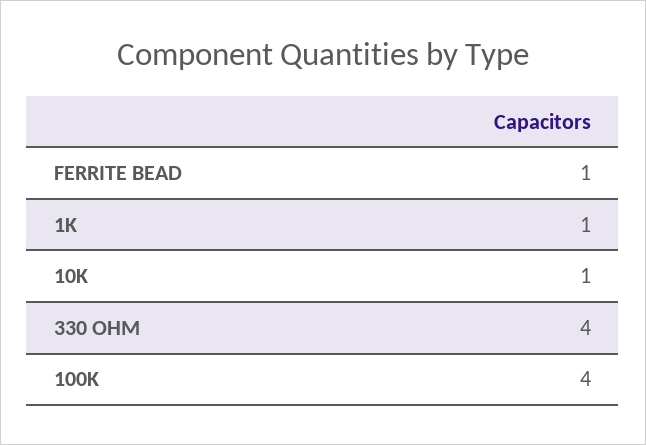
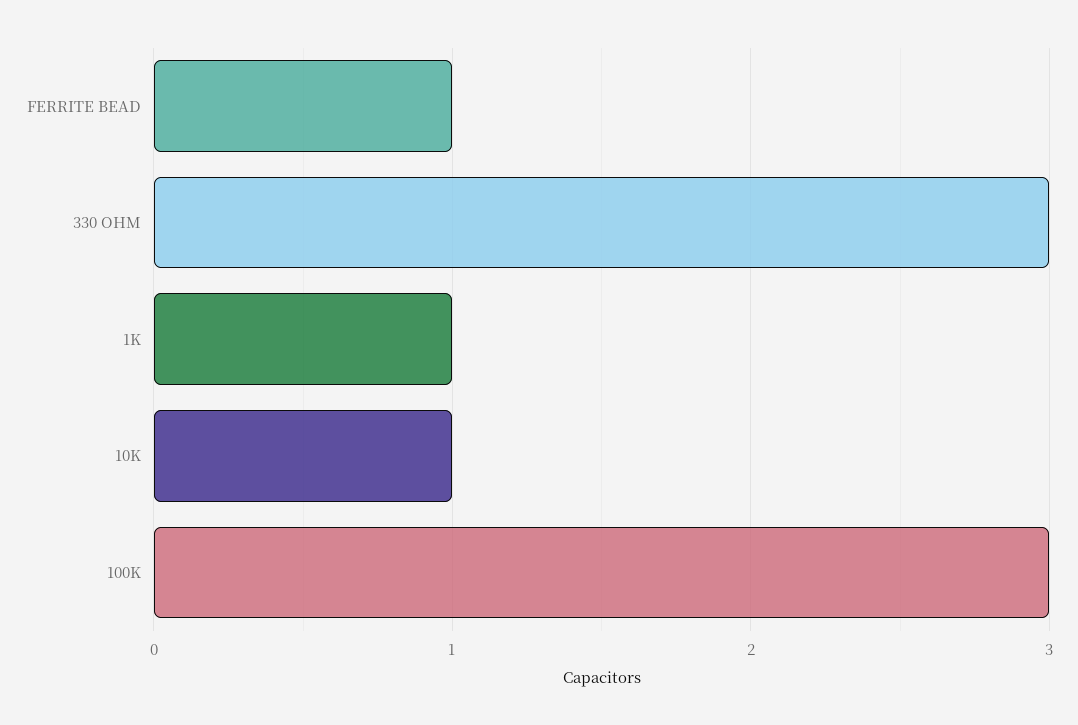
  {
    "FERRITE BEAD": 1,
    "1K": 1,
    "10K": 1,
-   "330 OHM": 4,
+   "330 OHM": 3,
-   "100K": 4
+   "100K": 3
  }

